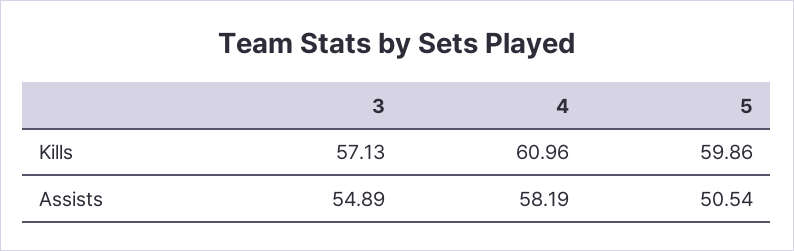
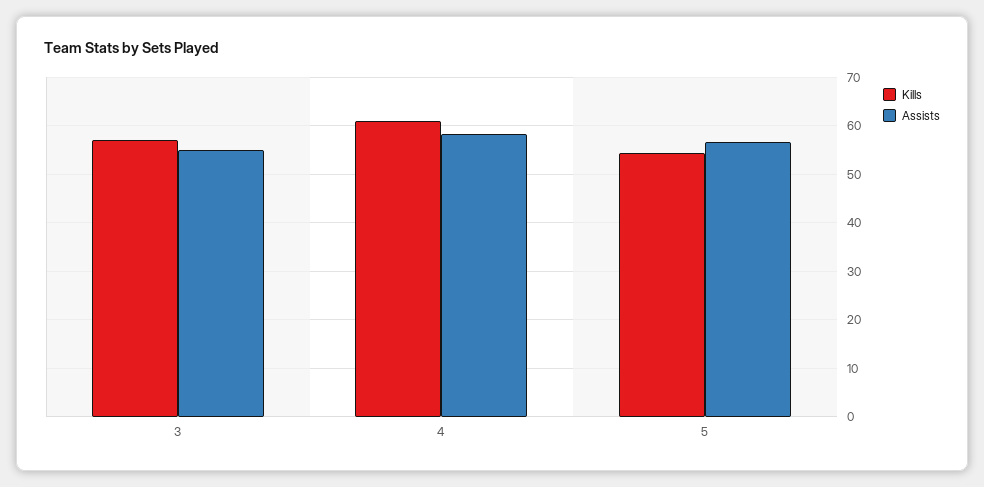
  {
    "Kills": {
      "3": 57.13,
      "4": 60.96,
-     "5": 59.86
+     "5": 54
    },
    "Assists": {
      "3": 54.89,
      "4": 58.19,
-     "5": 50.54
+     "5": 56
    }
  }

